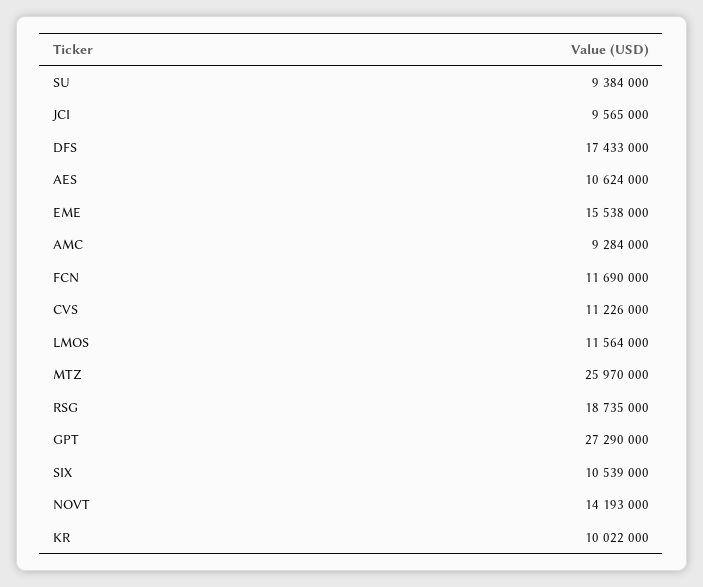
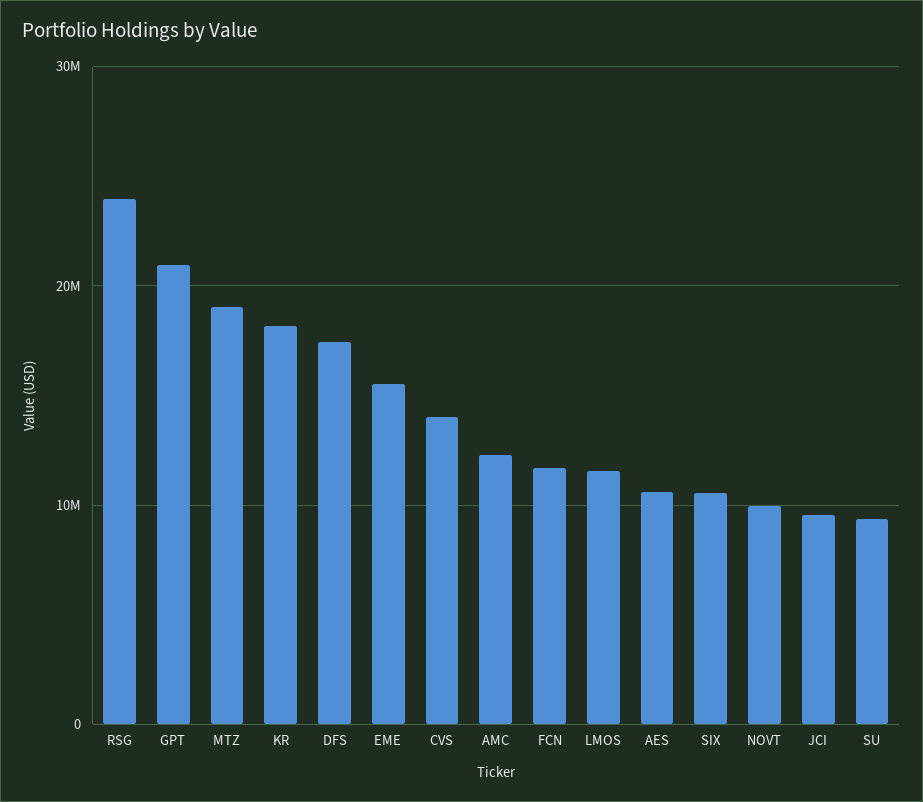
  {
    "SU": 9384000,
    "JCI": 9565000,
    "DFS": 17433000,
    "AES": 10624000,
    "EME": 15538000,
-   "AMC": 9284000,
+   "AMC": 12000000,
    "FCN": 11690000,
-   "CVS": 11226000,
+   "CVS": 14000000,
    "LMOS": 11564000,
-   "MTZ": 25970000,
+   "MTZ": 19000000,
-   "RSG": 18735000,
+   "RSG": 24000000,
-   "GPT": 27290000,
+   "GPT": 21000000,
    "SIX": 10539000,
-   "NOVT": 14193000,
+   "NOVT": 10000000,
-   "KR": 10022000
+   "KR": 18000000
  }

